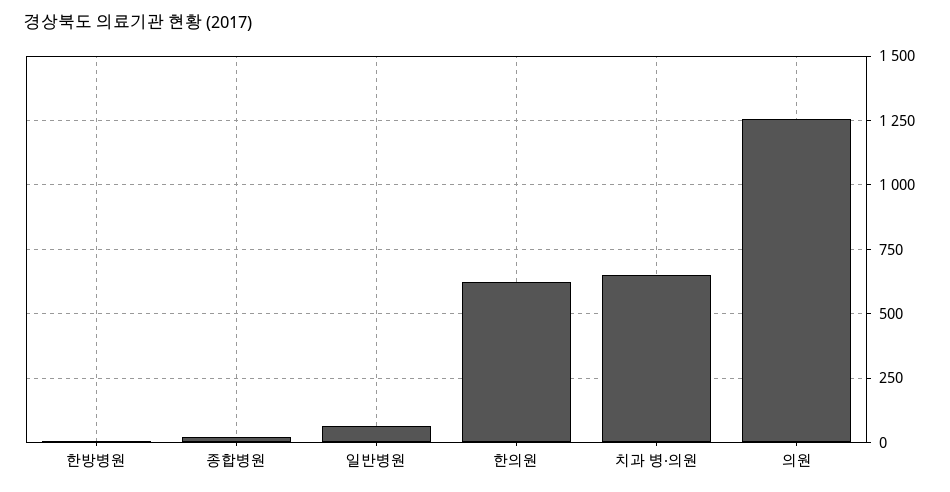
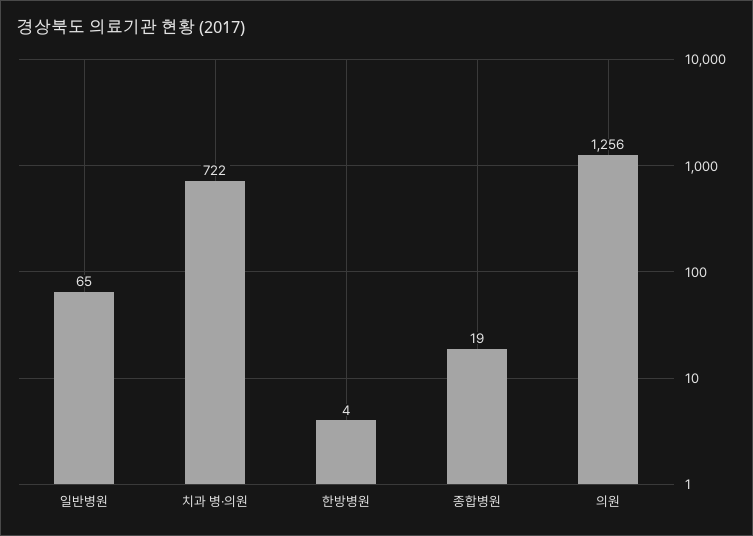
  {
    "한방병원": 4,
    "종합병원": 19,
    "일반병원": 65,
-   "한의원": 625,
-   "치과 병·의원": 650,
+   "치과 병·의원": 722,
    "의원": 1256
  }

